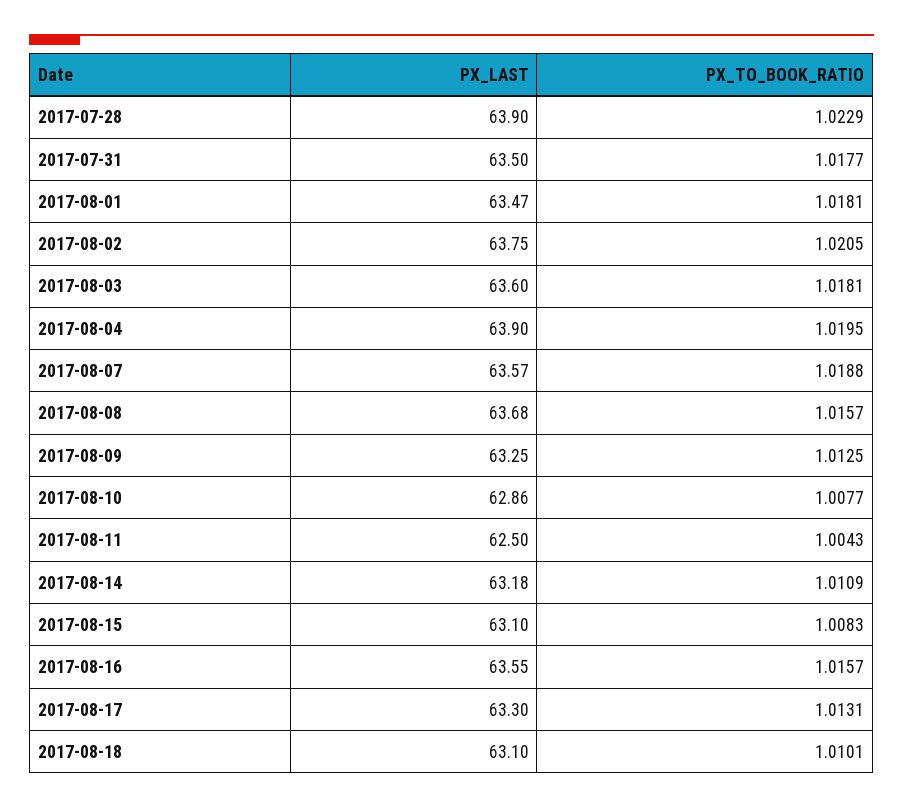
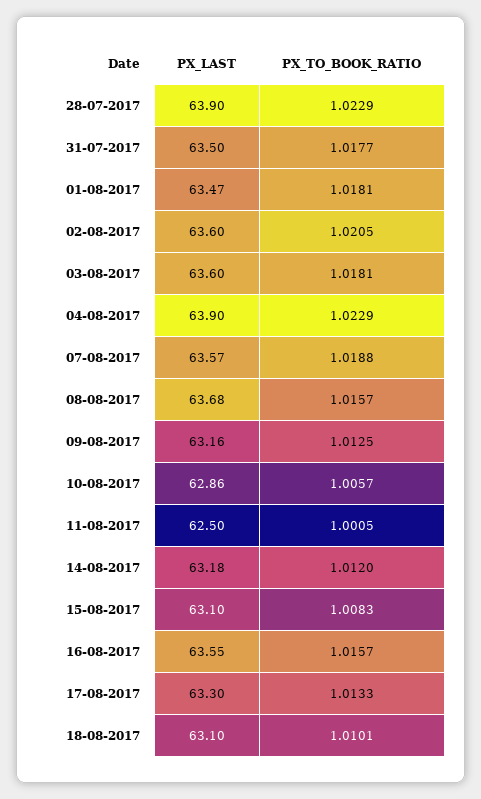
  {
    "PX_LAST": {
      "2017-07-28": 63.9,
      "2017-07-31": 63.5,
      "2017-08-01": 63.47,
-     "2017-08-02": 63.75,
+     "2017-08-02": 63.6,
      "2017-08-03": 63.6,
      "2017-08-04": 63.9,
      "2017-08-07": 63.57,
      "2017-08-08": 63.68,
-     "2017-08-09": 63.25,
+     "2017-08-09": 63.16,
      "2017-08-10": 62.86,
      "2017-08-11": 62.5,
      "2017-08-14": 63.18,
      "2017-08-15": 63.1,
      "2017-08-16": 63.55,
      "2017-08-17": 63.3,
      "2017-08-18": 63.1
    },
    "PX_TO_BOOK_RATIO": {
      "2017-07-28": 1.0229,
      "2017-07-31": 1.0177,
      "2017-08-01": 1.0181,
      "2017-08-02": 1.0205,
      "2017-08-03": 1.0181,
-     "2017-08-04": 1.0195,
+     "2017-08-04": 1.0229,
      "2017-08-07": 1.0188,
      "2017-08-08": 1.0157,
      "2017-08-09": 1.0125,
-     "2017-08-10": 1.0077,
+     "2017-08-10": 1.0057,
-     "2017-08-11": 1.0043,
+     "2017-08-11": 1.0005,
-     "2017-08-14": 1.0109,
+     "2017-08-14": 1.012,
      "2017-08-15": 1.0083,
      "2017-08-16": 1.0157,
-     "2017-08-17": 1.0131,
+     "2017-08-17": 1.0133,
      "2017-08-18": 1.0101
    }
  }

